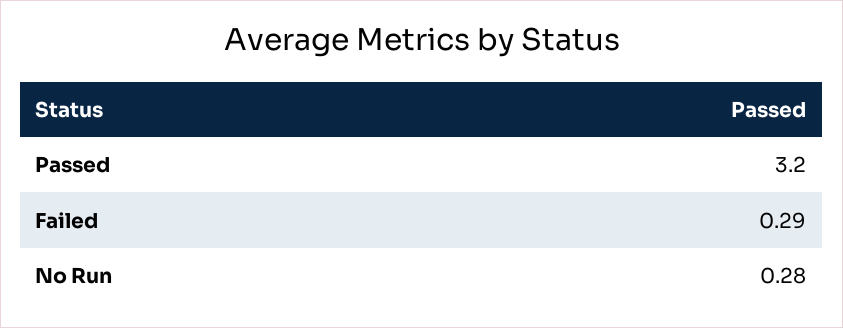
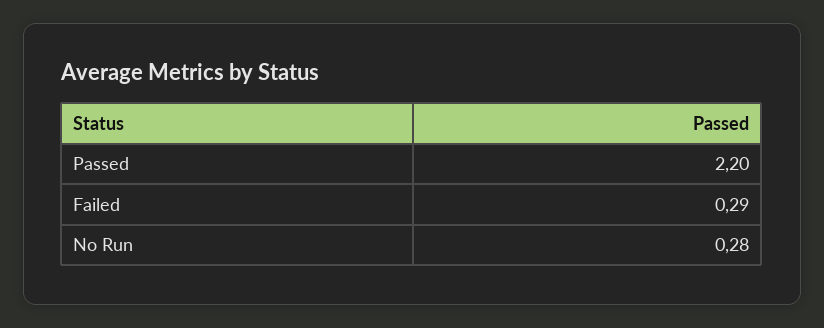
  {
-   "Passed": 3.2,
+   "Passed": 2.2,
    "Failed": 0.29,
    "No Run": 0.28
  }

